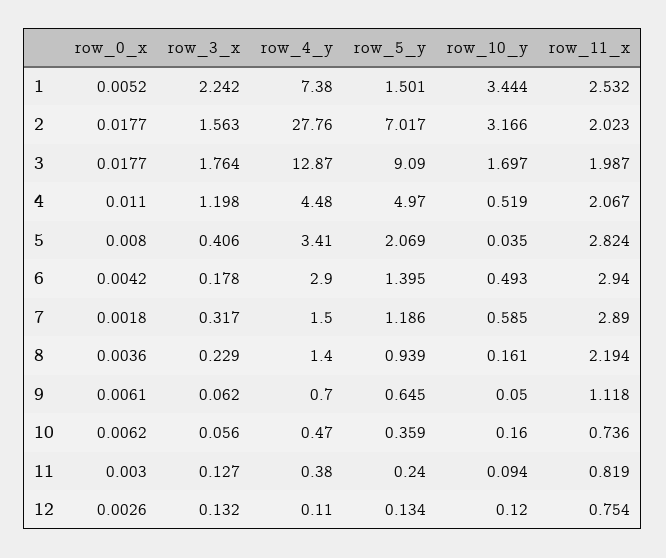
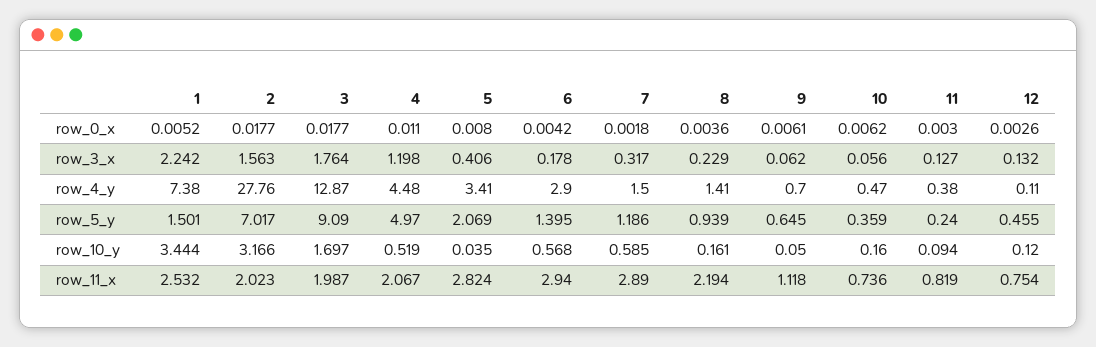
  {
    "row_0_x": {
      "1": 0.0052,
      "2": 0.0177,
      "3": 0.0177,
      "4": 0.011,
      "5": 0.008,
      "6": 0.0042,
      "7": 0.0018,
      "8": 0.0036,
      "9": 0.0061,
      "10": 0.0062,
      "11": 0.003,
      "12": 0.0026
    },
    "row_3_x": {
      "1": 2.242,
      "2": 1.563,
      "3": 1.764,
      "4": 1.198,
      "5": 0.406,
      "6": 0.178,
      "7": 0.317,
      "8": 0.229,
      "9": 0.062,
      "10": 0.056,
      "11": 0.127,
      "12": 0.132
    },
    "row_4_y": {
      "1": 7.38,
      "2": 27.76,
      "3": 12.87,
      "4": 4.48,
      "5": 3.41,
      "6": 2.9,
      "7": 1.5,
-     "8": 1.4,
+     "8": 1.41,
      "9": 0.7,
      "10": 0.47,
      "11": 0.38,
      "12": 0.11
    },
    "row_5_y": {
      "1": 1.501,
      "2": 7.017,
      "3": 9.09,
      "4": 4.97,
      "5": 2.069,
      "6": 1.395,
      "7": 1.186,
      "8": 0.939,
      "9": 0.645,
      "10": 0.359,
      "11": 0.24,
-     "12": 0.134
+     "12": 0.455
    },
    "row_10_y": {
      "1": 3.444,
      "2": 3.166,
      "3": 1.697,
      "4": 0.519,
      "5": 0.035,
-     "6": 0.493,
+     "6": 0.568,
      "7": 0.585,
      "8": 0.161,
      "9": 0.05,
      "10": 0.16,
      "11": 0.094,
      "12": 0.12
    },
    "row_11_x": {
      "1": 2.532,
      "2": 2.023,
      "3": 1.987,
      "4": 2.067,
      "5": 2.824,
      "6": 2.94,
      "7": 2.89,
      "8": 2.194,
      "9": 1.118,
      "10": 0.736,
      "11": 0.819,
      "12": 0.754
    }
  }

